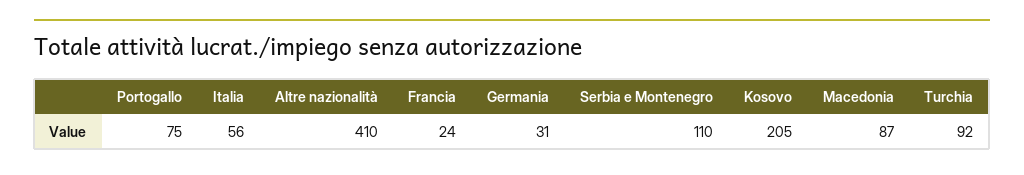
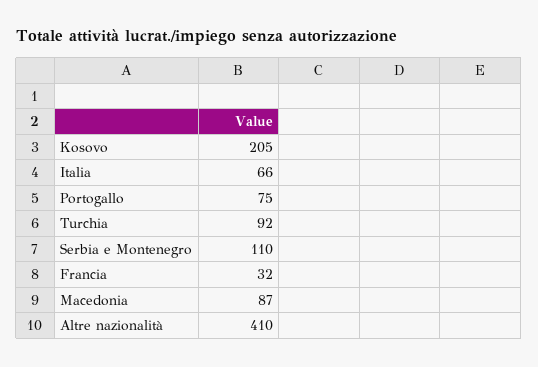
  {
    "Portogallo": 75,
-   "Italia": 56,
+   "Italia": 66,
    "Altre nazionalità": 410,
-   "Francia": 24,
+   "Francia": 32,
-   "Germania": 31,
    "Serbia e Montenegro": 110,
    "Kosovo": 205,
    "Macedonia": 87,
    "Turchia": 92
  }

